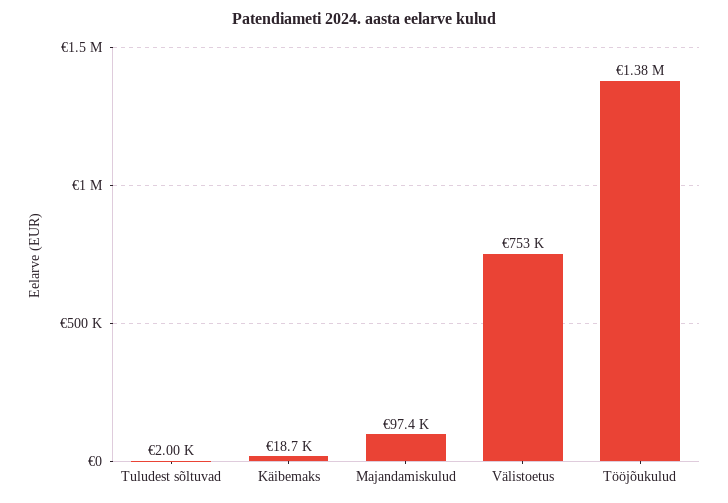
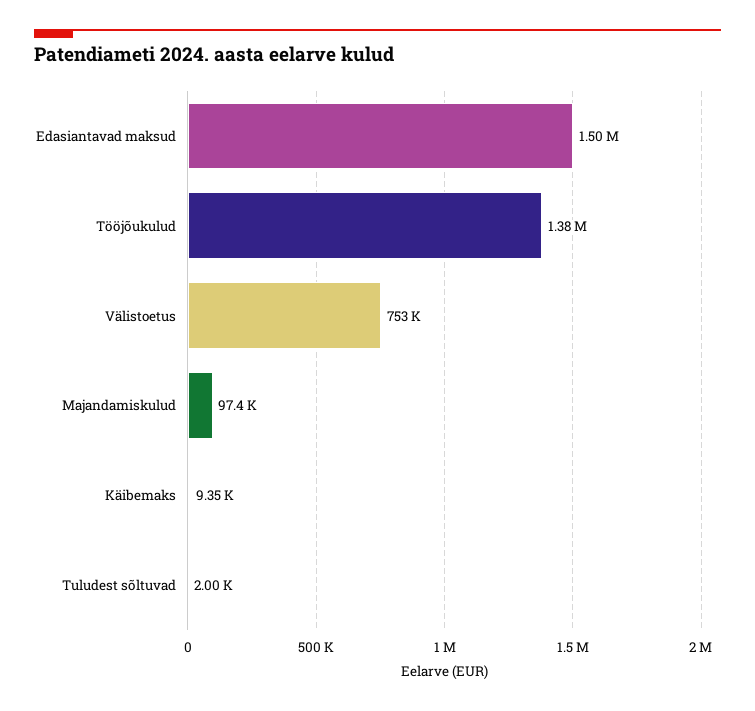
  {
    "Tuludest sõltuvad": 2000,
-   "Käibemaks": 18700,
+   "Käibemaks": 9350,
    "Majandamiskulud": 97400,
    "Välistoetus": 753000,
-   "Tööjõukulud": 1380000
+   "Tööjõukulud": 1380000,
+   "Edasiantavad maksud": 1500000
  }

